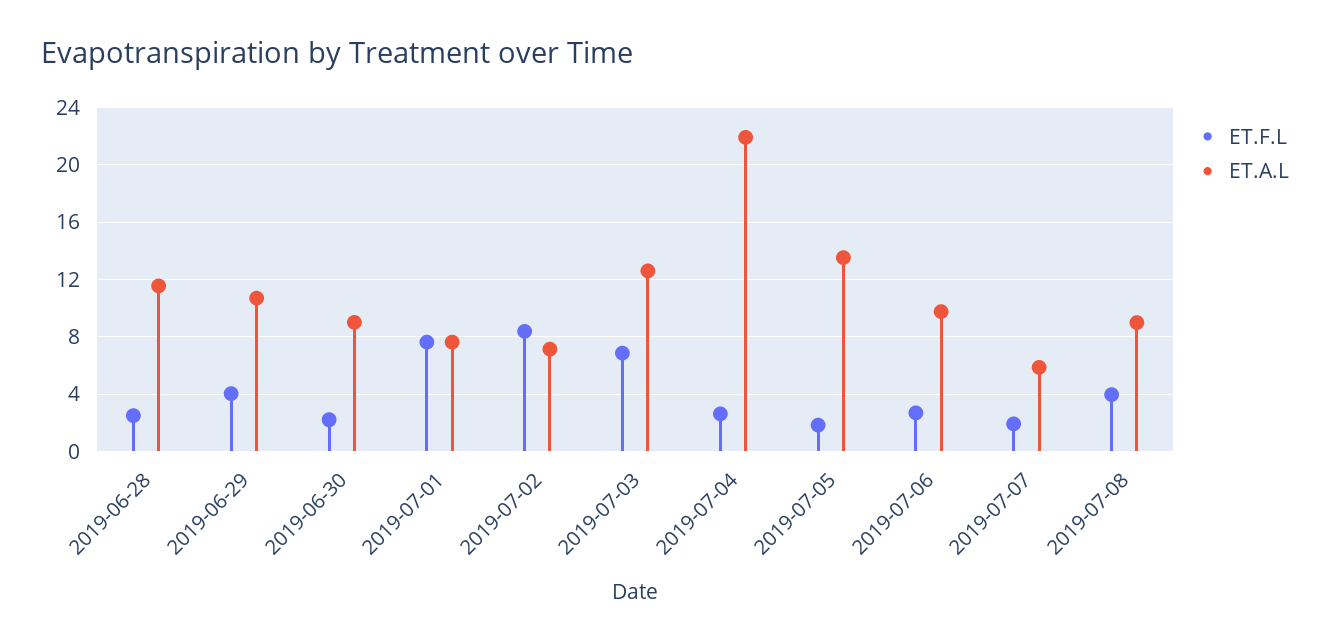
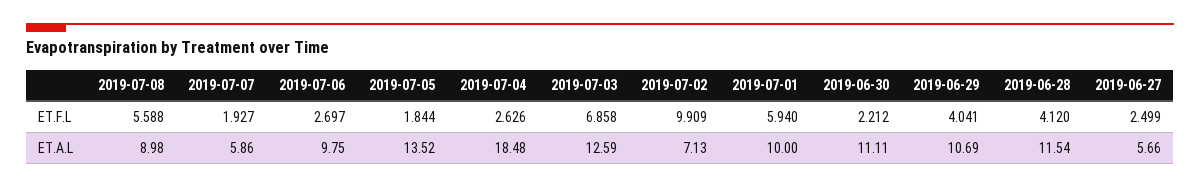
  {
    "ET.F.L": {
-     "2019-06-28": 2.5,
+     "2019-06-28": 4.12,
      "2019-06-29": 4.041,
      "2019-06-30": 2.212,
-     "2019-07-01": 7.5,
+     "2019-07-01": 5.94,
-     "2019-07-02": 8.5,
+     "2019-07-02": 9.909,
      "2019-07-03": 6.858,
      "2019-07-04": 2.626,
      "2019-07-05": 1.844,
      "2019-07-06": 2.697,
      "2019-07-07": 1.927,
-     "2019-07-08": 4
+     "2019-07-08": 5.588,
+     "2019-06-27": 2.499
    },
    "ET.A.L": {
      "2019-06-28": 11.54,
      "2019-06-29": 10.69,
-     "2019-06-30": 9,
+     "2019-06-30": 11.11,
-     "2019-07-01": 7.5,
+     "2019-07-01": 10,
      "2019-07-02": 7.13,
      "2019-07-03": 12.59,
-     "2019-07-04": 22,
+     "2019-07-04": 18.48,
      "2019-07-05": 13.52,
      "2019-07-06": 9.75,
      "2019-07-07": 5.86,
-     "2019-07-08": 8.98
+     "2019-07-08": 8.98,
+     "2019-06-27": 5.66
    }
  }

